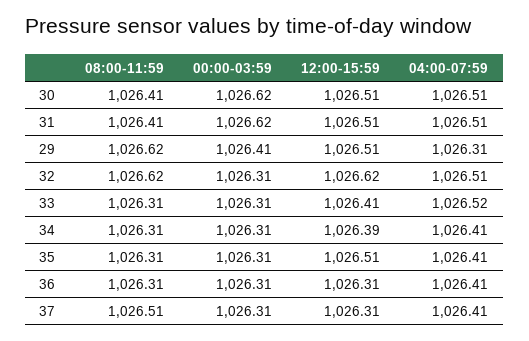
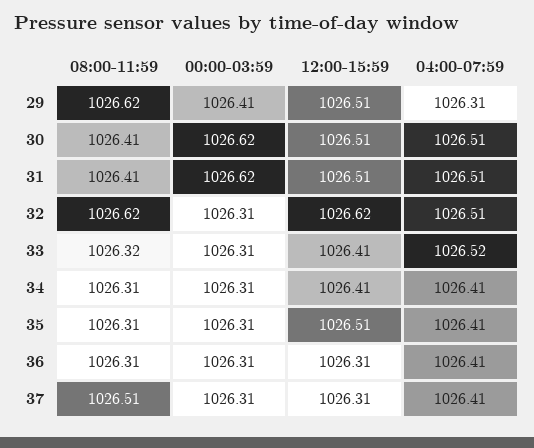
  {
    "08:00-11:59": {
      "30": 1026.41,
      "31": 1026.41,
      "29": 1026.62,
      "32": 1026.62,
-     "33": 1026.31,
+     "33": 1026.32,
      "34": 1026.31,
      "35": 1026.31,
      "36": 1026.31,
      "37": 1026.51
    },
    "00:00-03:59": {
      "30": 1026.62,
      "31": 1026.62,
      "29": 1026.41,
      "32": 1026.31,
      "33": 1026.31,
      "34": 1026.31,
      "35": 1026.31,
      "36": 1026.31,
      "37": 1026.31
    },
    "12:00-15:59": {
      "30": 1026.51,
      "31": 1026.51,
      "29": 1026.51,
      "32": 1026.62,
      "33": 1026.41,
-     "34": 1026.39,
+     "34": 1026.41,
      "35": 1026.51,
      "36": 1026.31,
      "37": 1026.31
    },
    "04:00-07:59": {
      "30": 1026.51,
      "31": 1026.51,
      "29": 1026.31,
      "32": 1026.51,
      "33": 1026.52,
      "34": 1026.41,
      "35": 1026.41,
      "36": 1026.41,
      "37": 1026.41
    }
  }

